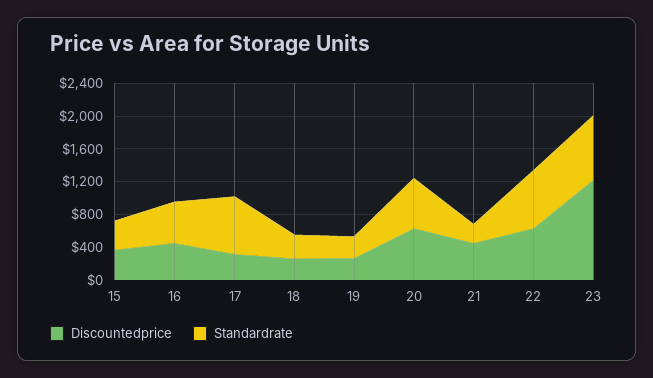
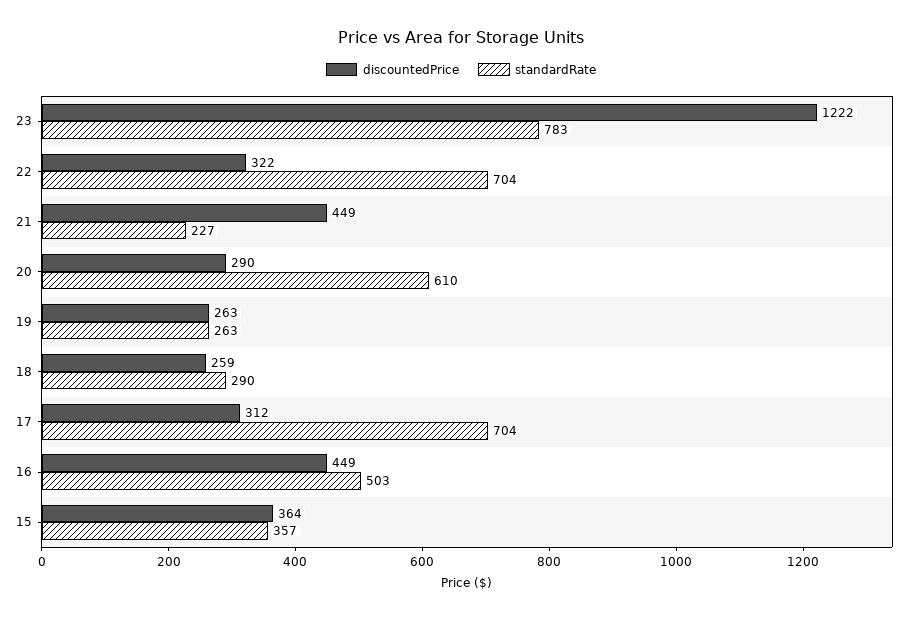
  {
    "Discountedprice": {
      "15": 364,
      "16": 449,
      "17": 312,
      "18": 259,
      "19": 263,
-     "20": 600,
+     "20": 290,
      "21": 449,
-     "22": 600,
+     "22": 322,
      "23": 1222
    },
    "Standardrate": {
      "15": 357,
      "16": 503,
      "17": 704,
      "18": 290,
      "19": 263,
      "20": 610,
      "21": 227,
      "22": 704,
      "23": 783
    }
  }

